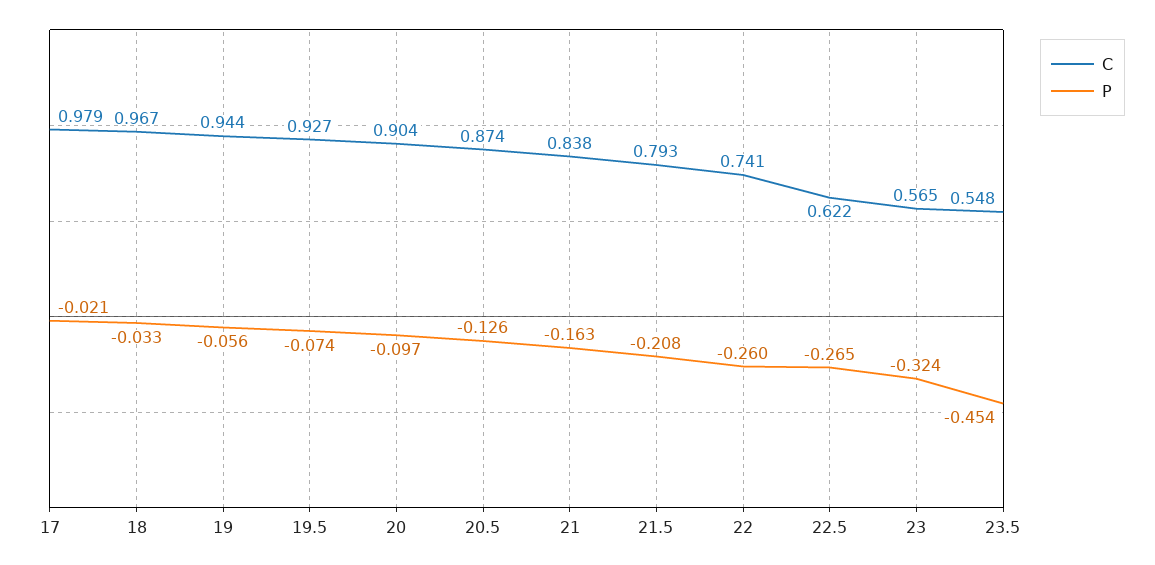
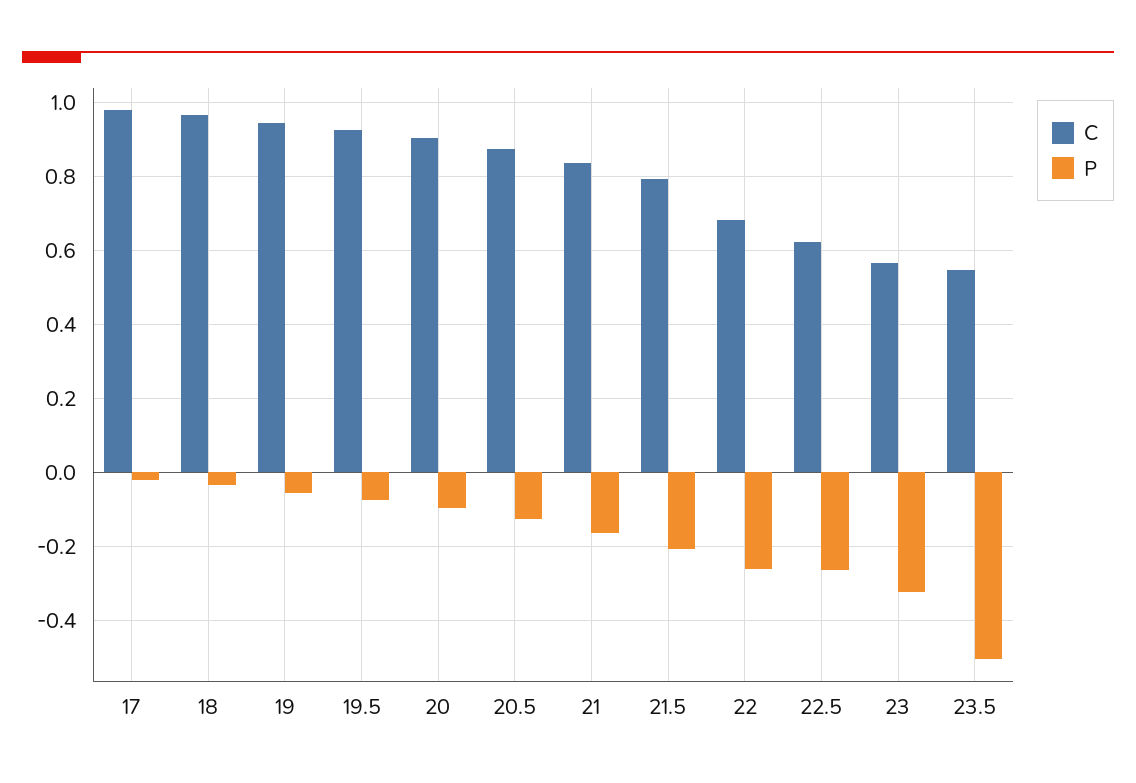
  {
    "C": {
      "17": 0.979,
      "18": 0.967,
      "19": 0.944,
      "19.5": 0.927,
      "20": 0.904,
      "20.5": 0.874,
      "21": 0.838,
      "21.5": 0.793,
-     "22": 0.741,
+     "22": 0.68,
      "22.5": 0.622,
      "23": 0.565,
      "23.5": 0.548
    },
    "P": {
      "17": -0.021,
      "18": -0.033,
      "19": -0.056,
      "19.5": -0.074,
      "20": -0.097,
      "20.5": -0.126,
      "21": -0.163,
      "21.5": -0.208,
      "22": -0.26,
      "22.5": -0.265,
      "23": -0.324,
-     "23.5": -0.454
+     "23.5": -0.5
    }
  }

